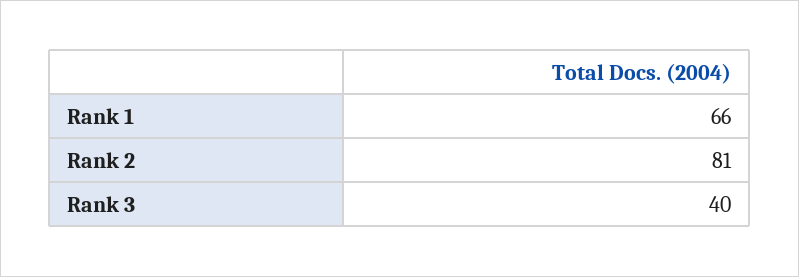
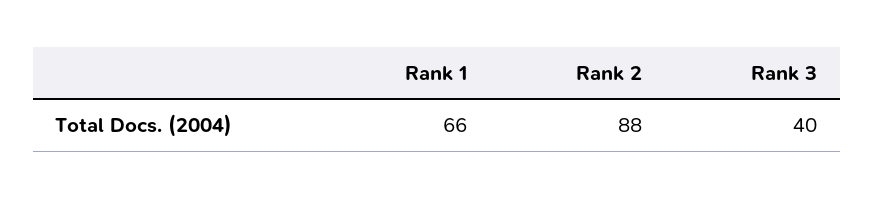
  {
    "Rank 1": 66,
-   "Rank 2": 81,
+   "Rank 2": 88,
    "Rank 3": 40
  }

